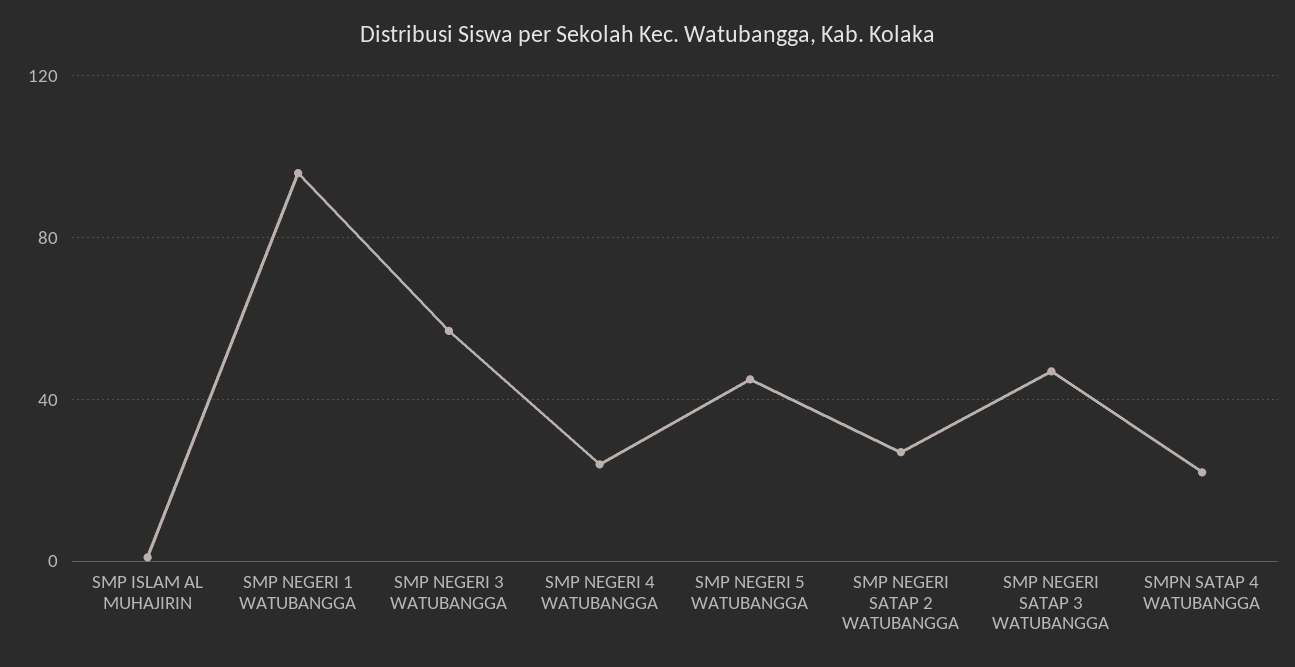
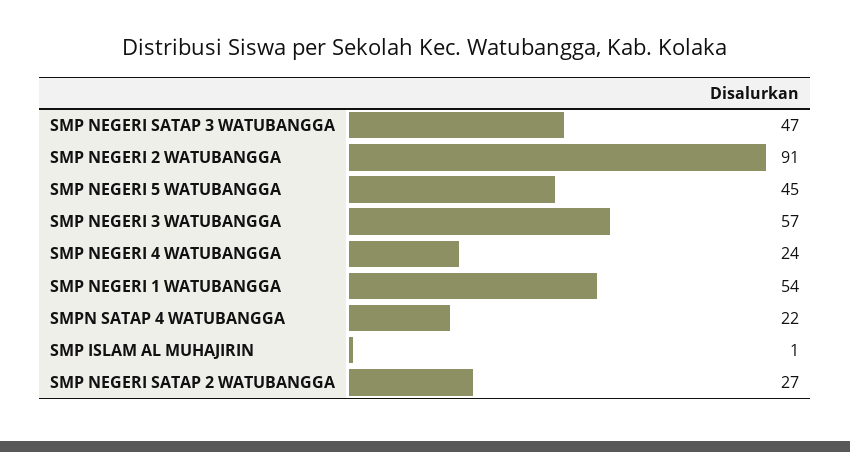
  {
    "SMP ISLAM AL MUHAJIRIN": 1,
-   "SMP NEGERI 1 WATUBANGGA": 95,
+   "SMP NEGERI 1 WATUBANGGA": 54,
    "SMP NEGERI 3 WATUBANGGA": 57,
    "SMP NEGERI 4 WATUBANGGA": 24,
    "SMP NEGERI 5 WATUBANGGA": 45,
    "SMP NEGERI SATAP 2 WATUBANGGA": 27,
    "SMP NEGERI SATAP 3 WATUBANGGA": 47,
-   "SMPN SATAP 4 WATUBANGGA": 22
+   "SMPN SATAP 4 WATUBANGGA": 22,
+   "SMP NEGERI 2 WATUBANGGA": 91
  }

